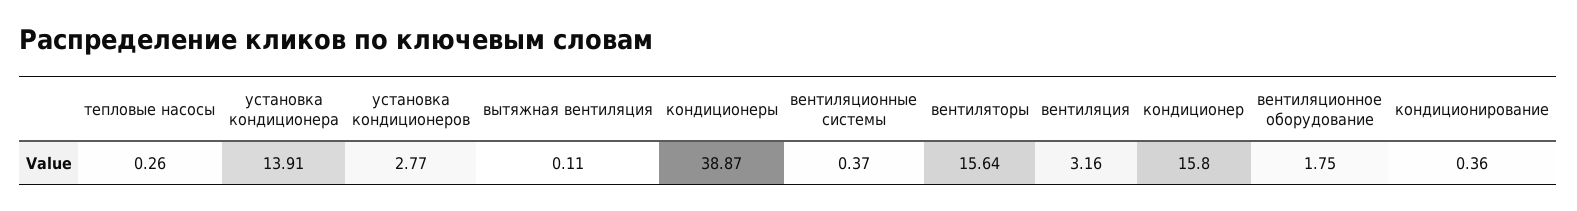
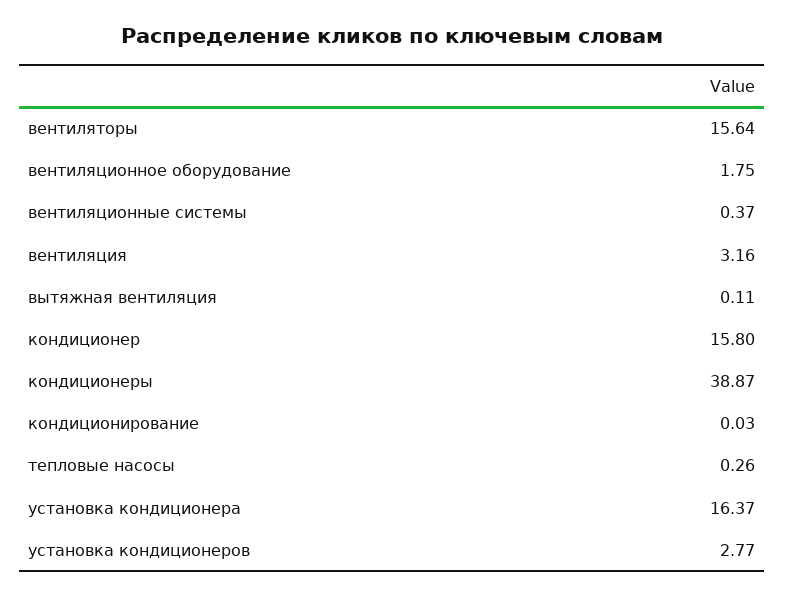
  {
    "тепловые насосы": 0.26,
-   "установка кондиционера": 13.91,
+   "установка кондиционера": 16.37,
    "установка кондиционеров": 2.77,
    "вытяжная вентиляция": 0.11,
    "кондиционеры": 38.87,
    "вентиляционные системы": 0.37,
    "вентиляторы": 15.64,
    "вентиляция": 3.16,
    "кондиционер": 15.8,
    "вентиляционное оборудование": 1.75,
-   "кондиционирование": 0.36
+   "кондиционирование": 0.03
  }

